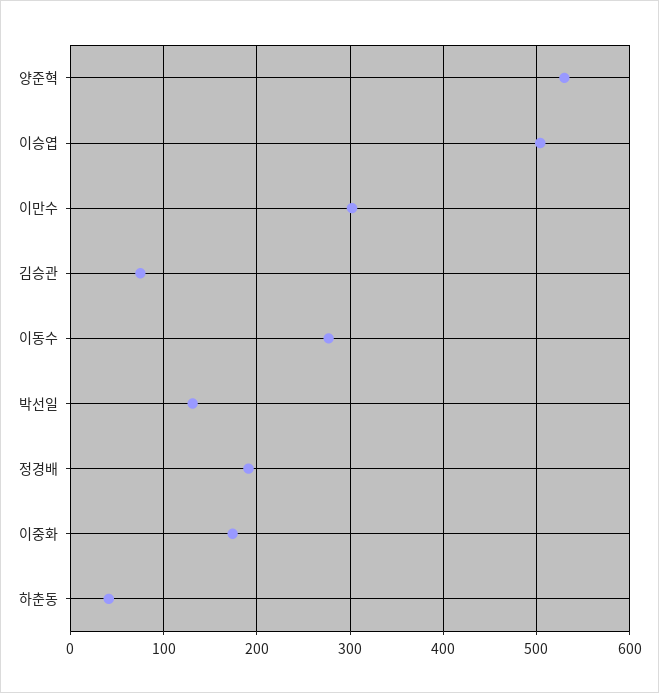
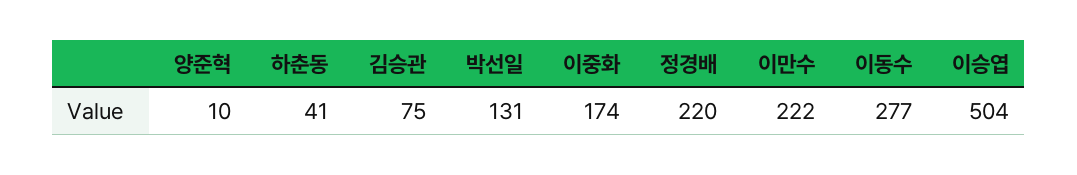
  {
-   "양준혁": 530,
+   "양준혁": 10,
    "이승엽": 504,
-   "이만수": 300,
+   "이만수": 222,
    "김승관": 75,
    "이동수": 277,
    "박선일": 131,
-   "정경배": 190,
+   "정경배": 220,
    "이중화": 174,
    "하춘동": 41
  }

